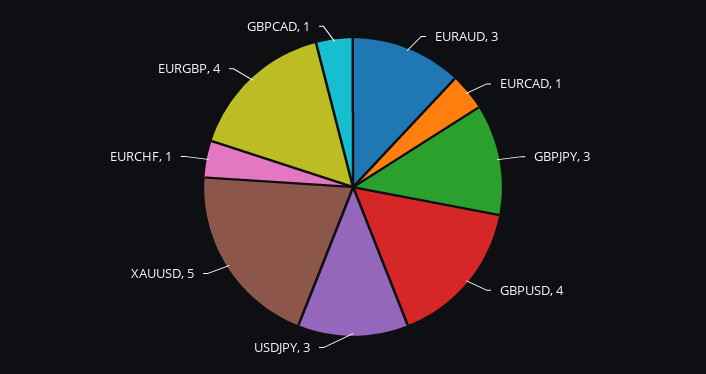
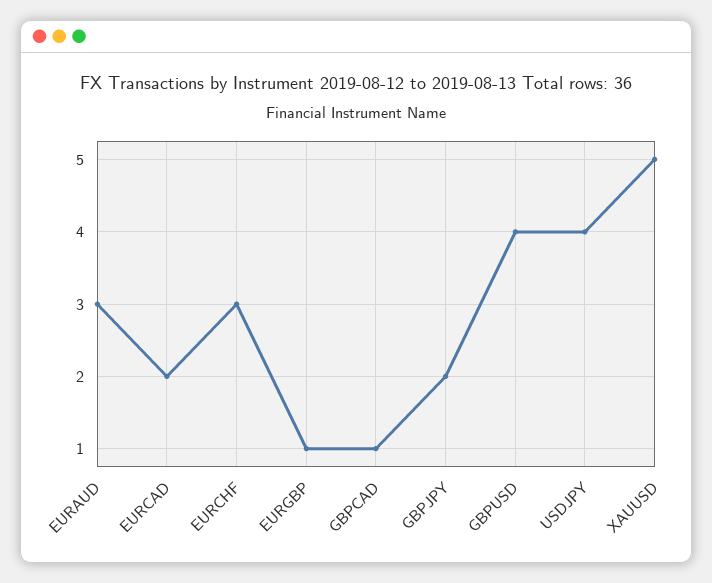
  {
    "EURAUD": 3,
-   "EURCAD": 1,
+   "EURCAD": 2,
-   "GBPJPY": 3,
+   "GBPJPY": 2,
    "GBPUSD": 4,
-   "USDJPY": 3,
+   "USDJPY": 4,
    "XAUUSD": 5,
-   "EURCHF": 1,
+   "EURCHF": 3,
-   "EURGBP": 4,
+   "EURGBP": 1,
    "GBPCAD": 1
  }

